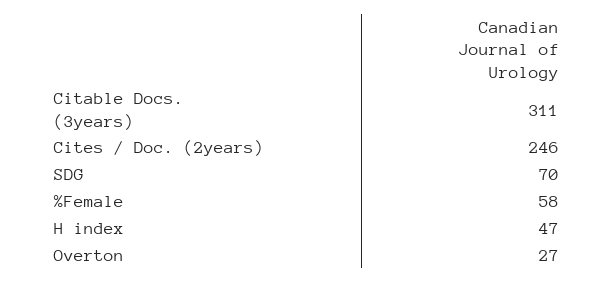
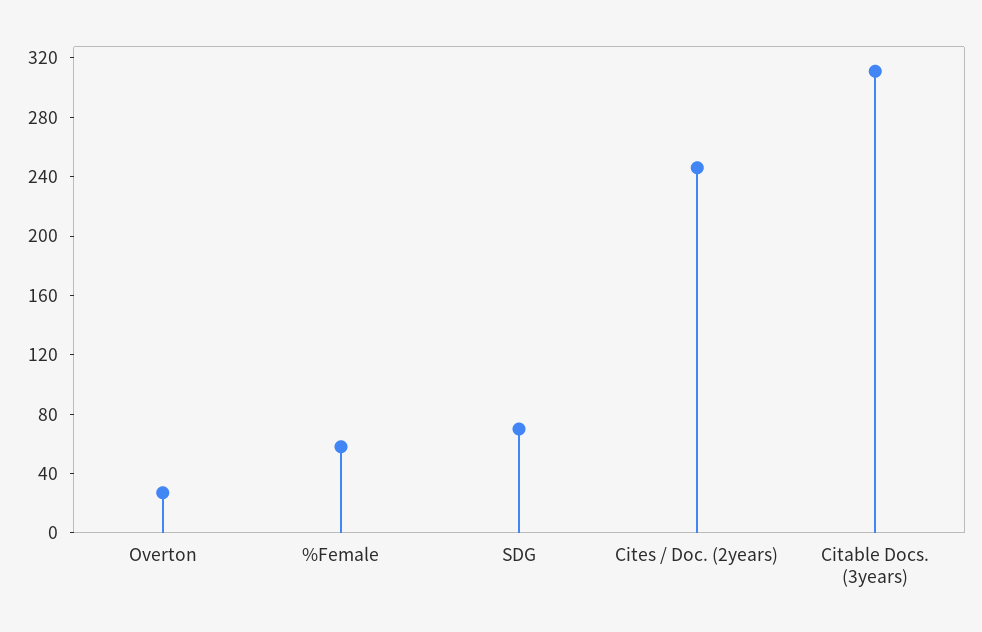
  {
    "Citable Docs. (3years)": 311,
    "Cites / Doc. (2years)": 246,
    "SDG": 70,
    "%Female": 58,
-   "H index": 47,
    "Overton": 27
  }

